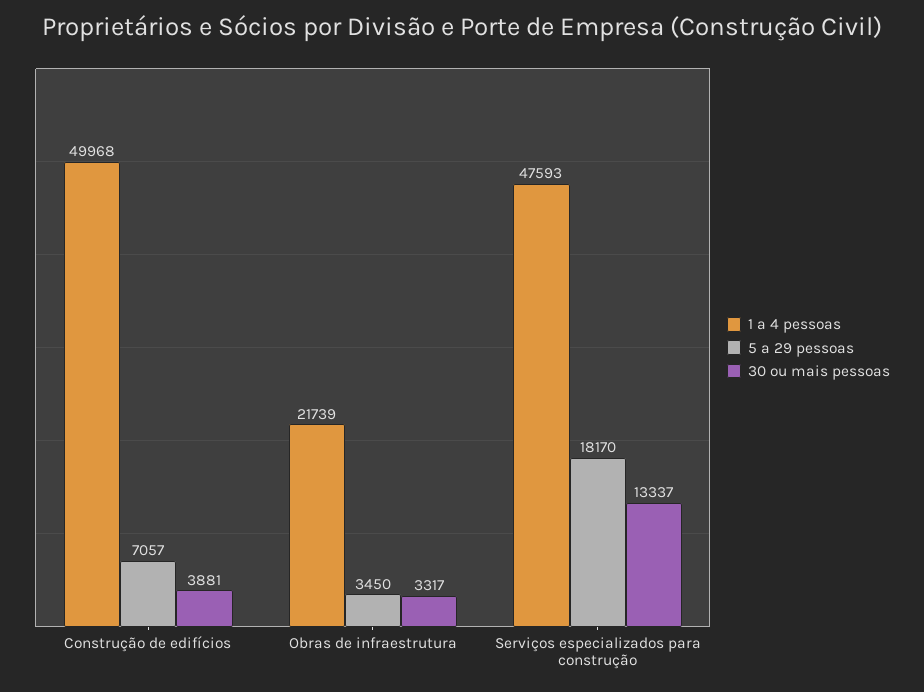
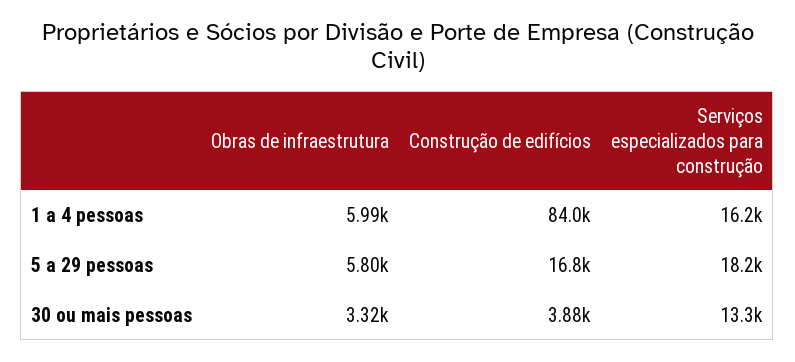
  {
    "1 a 4 pessoas": {
-     "Construção de edifícios": 49968,
+     "Construção de edifícios": 84000,
-     "Obras de infraestrutura": 21739,
+     "Obras de infraestrutura": 5990,
-     "Serviços especializados para construção": 47593
+     "Serviços especializados para construção": 16200
    },
    "5 a 29 pessoas": {
-     "Construção de edifícios": 7057,
+     "Construção de edifícios": 16800,
-     "Obras de infraestrutura": 3450,
+     "Obras de infraestrutura": 5800,
      "Serviços especializados para construção": 18170
    },
    "30 ou mais pessoas": {
      "Construção de edifícios": 3881,
      "Obras de infraestrutura": 3317,
      "Serviços especializados para construção": 13337
    }
  }

